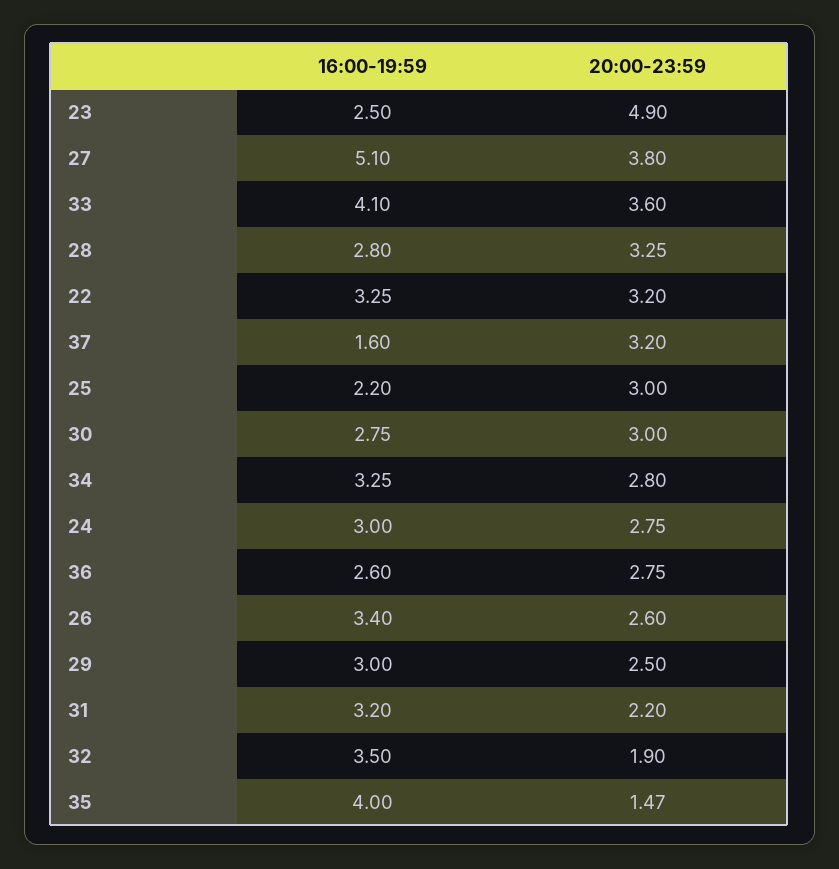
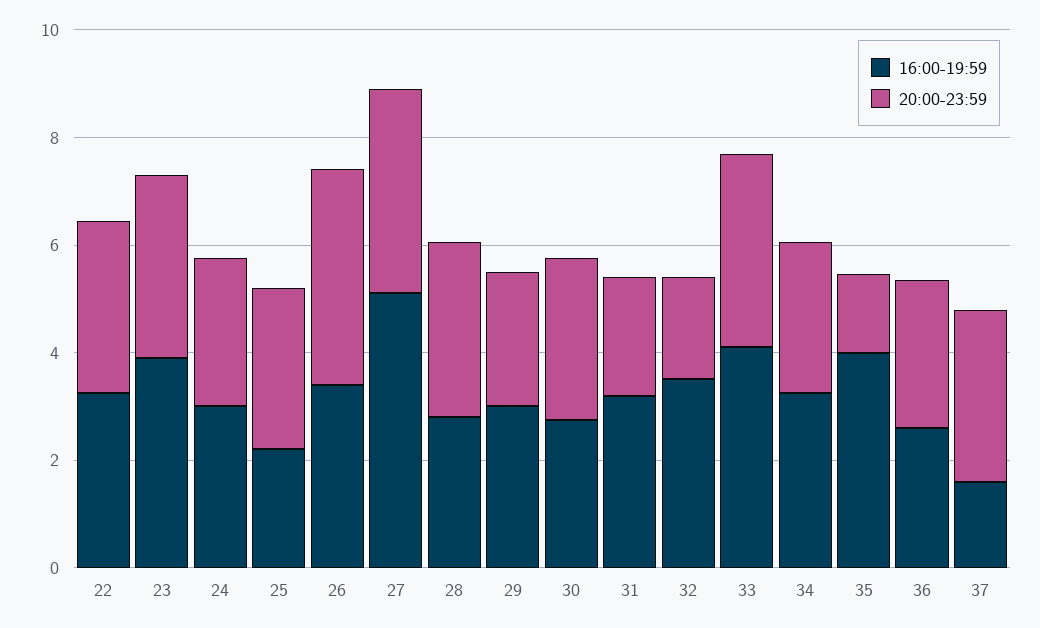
  {
    "16:00-19:59": {
-     "23": 2.5,
+     "23": 4,
      "27": 5.1,
      "33": 4.1,
      "28": 2.8,
      "22": 3.25,
      "37": 1.6,
      "25": 2.2,
      "30": 2.75,
      "34": 3.25,
      "24": 3,
      "36": 2.6,
      "26": 3.4,
      "29": 3,
      "31": 3.2,
      "32": 3.5,
      "35": 4
    },
    "20:00-23:59": {
-     "23": 4.9,
+     "23": 3.5,
      "27": 3.8,
      "33": 3.6,
      "28": 3.25,
      "22": 3.2,
      "37": 3.2,
      "25": 3,
      "30": 3,
      "34": 2.8,
      "24": 2.75,
      "36": 2.75,
-     "26": 2.6,
+     "26": 4,
      "29": 2.5,
      "31": 2.2,
      "32": 1.9,
      "35": 1.47
    }
  }

